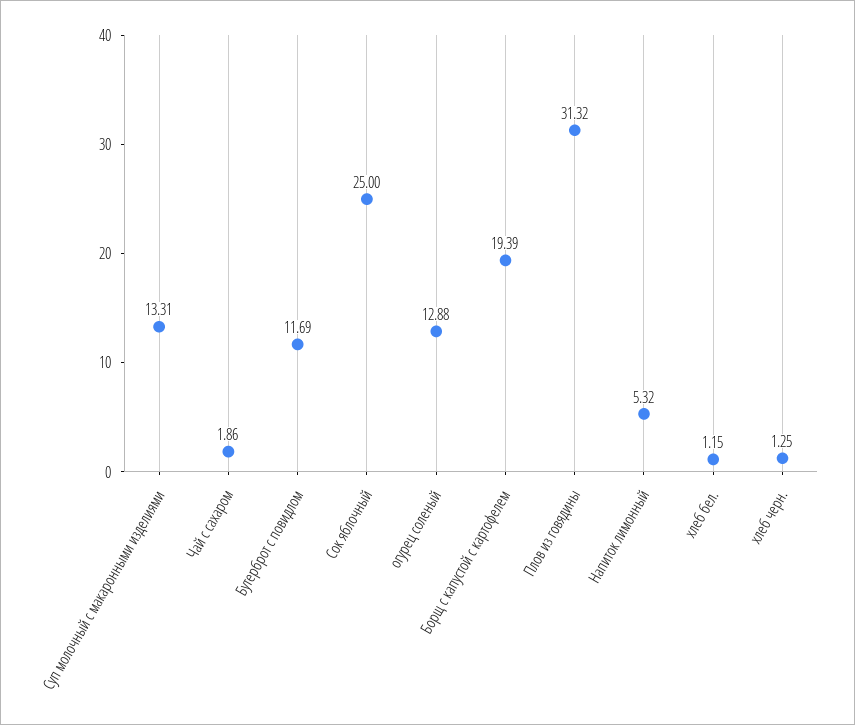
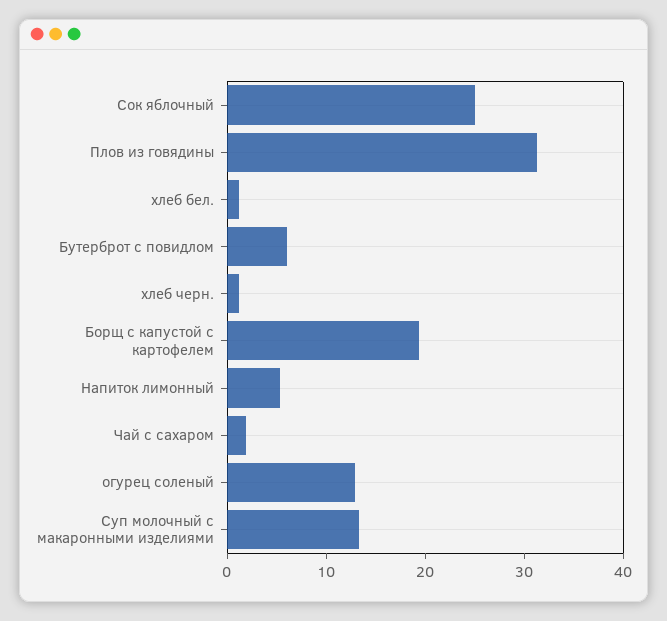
  {
    "Суп молочный с макаронными изделиями": 13.31,
    "Чай с сахаром": 1.86,
-   "Бутерброт с повидлом": 11.69,
+   "Бутерброт с повидлом": 6,
    "Сок яблочный": 25,
    "огурец соленый": 12.88,
    "Борщ с капустой с картофелем": 19.39,
    "Плов из говядины": 31.32,
    "Напиток лимонный": 5.32,
    "хлеб бел.": 1.15,
    "хлеб черн.": 1.25
  }

